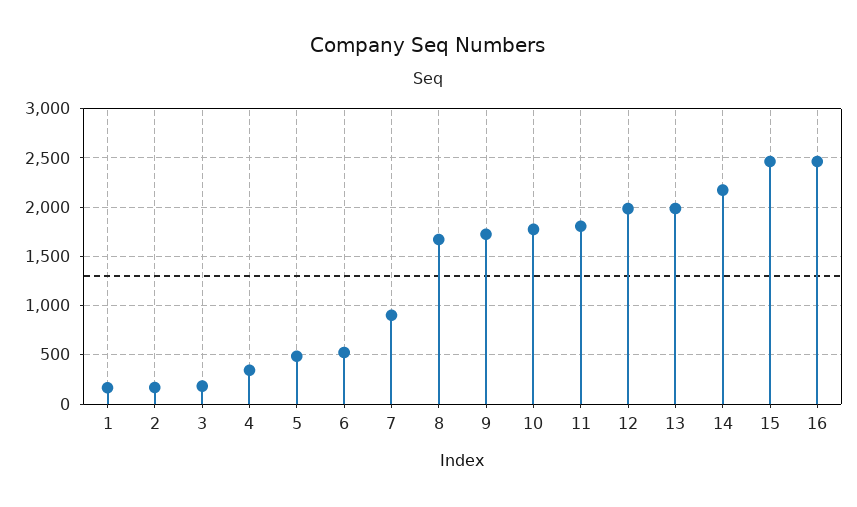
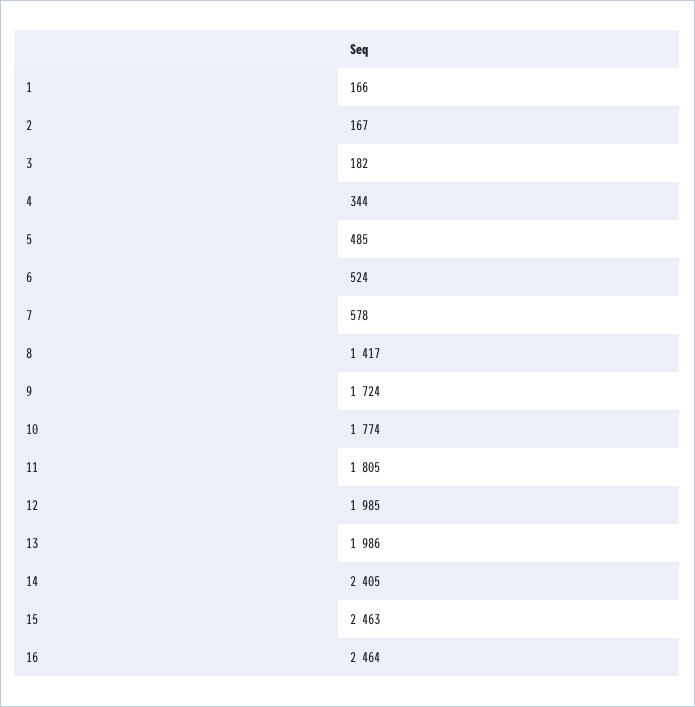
  {
    "1": 166,
    "2": 167,
    "3": 182,
    "4": 344,
    "5": 485,
    "6": 524,
-   "7": 900,
+   "7": 578,
-   "8": 1700,
+   "8": 1417,
    "9": 1724,
    "10": 1774,
    "11": 1805,
    "12": 1985,
    "13": 1986,
-   "14": 2200,
+   "14": 2405,
    "15": 2463,
    "16": 2464
  }

